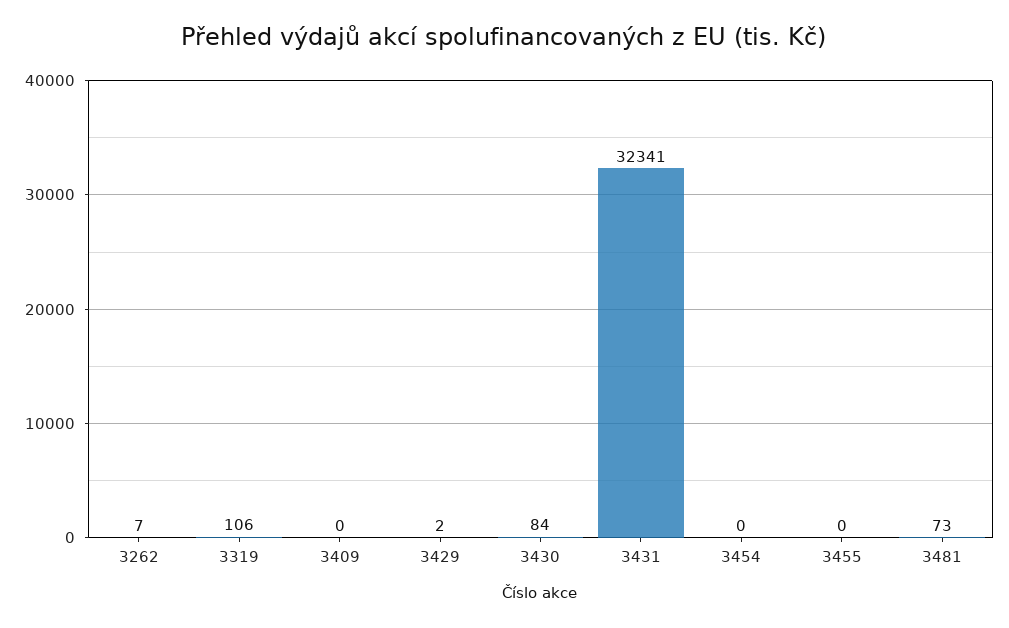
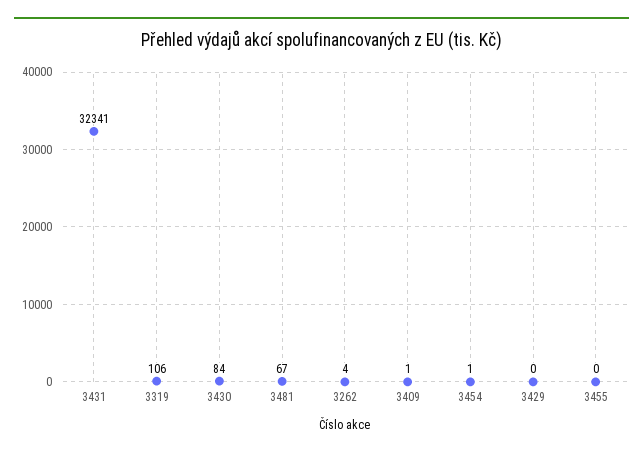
  {
-   "3262": 7,
+   "3262": 4,
    "3319": 106,
-   "3409": 0,
+   "3409": 1,
-   "3429": 2,
+   "3429": 0,
    "3430": 84,
    "3431": 32341,
-   "3454": 0,
+   "3454": 1,
    "3455": 0,
-   "3481": 73
+   "3481": 67
  }

